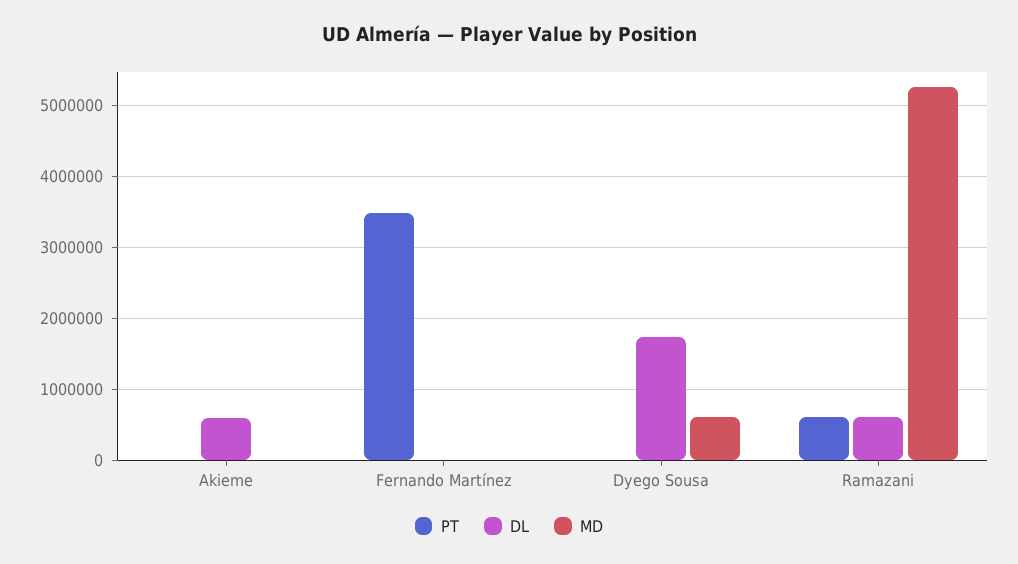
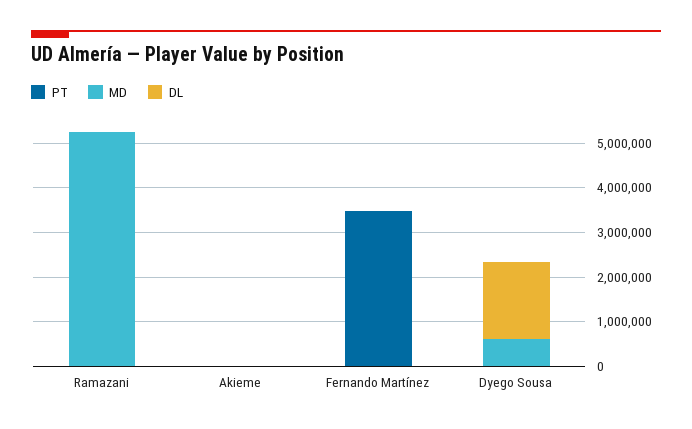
  {
    "PT": {
      "Akieme": 0,
      "Fernando Martínez": 3500000,
      "Dyego Sousa": 0,
-     "Ramazani": 600000
+     "Ramazani": 0
    },
    "DL": {
-     "Akieme": 600000,
+     "Akieme": 0,
      "Fernando Martínez": 0,
      "Dyego Sousa": 1700000,
-     "Ramazani": 600000
+     "Ramazani": 0
    },
    "MD": {
      "Akieme": 0,
      "Fernando Martínez": 0,
      "Dyego Sousa": 600000,
      "Ramazani": 5300000
    }
  }

